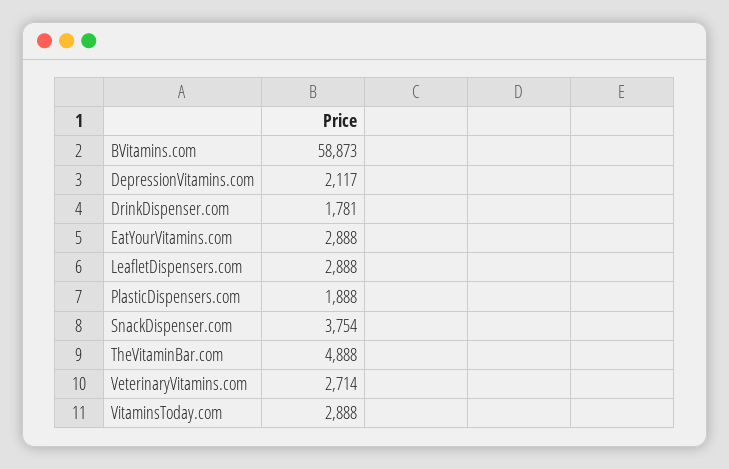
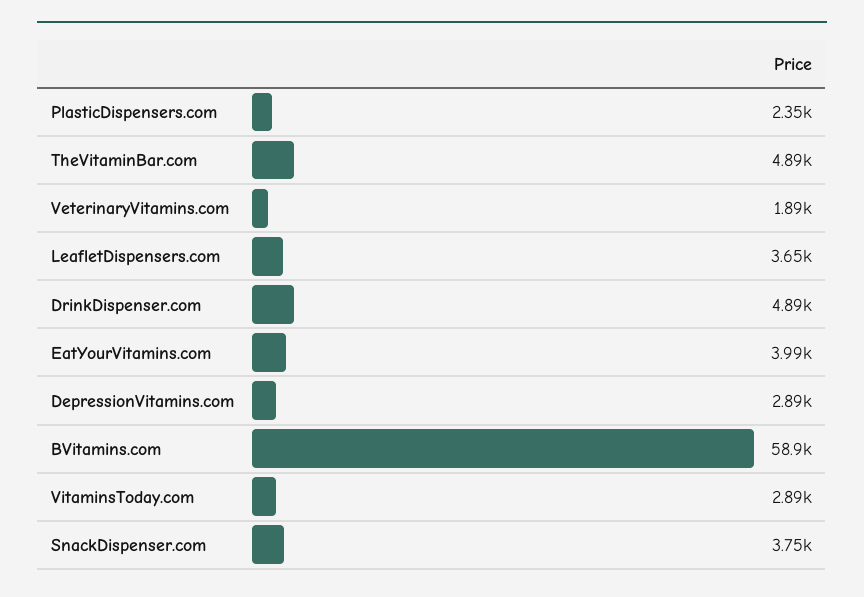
  {
    "BVitamins.com": 58873,
-   "DepressionVitamins.com": 2117,
+   "DepressionVitamins.com": 2890,
-   "DrinkDispenser.com": 1781,
+   "DrinkDispenser.com": 4890,
-   "EatYourVitamins.com": 2888,
+   "EatYourVitamins.com": 3990,
-   "LeafletDispensers.com": 2888,
+   "LeafletDispensers.com": 3650,
-   "PlasticDispensers.com": 1888,
+   "PlasticDispensers.com": 2350,
    "SnackDispenser.com": 3754,
    "TheVitaminBar.com": 4888,
-   "VeterinaryVitamins.com": 2714,
+   "VeterinaryVitamins.com": 1890,
    "VitaminsToday.com": 2888
  }

